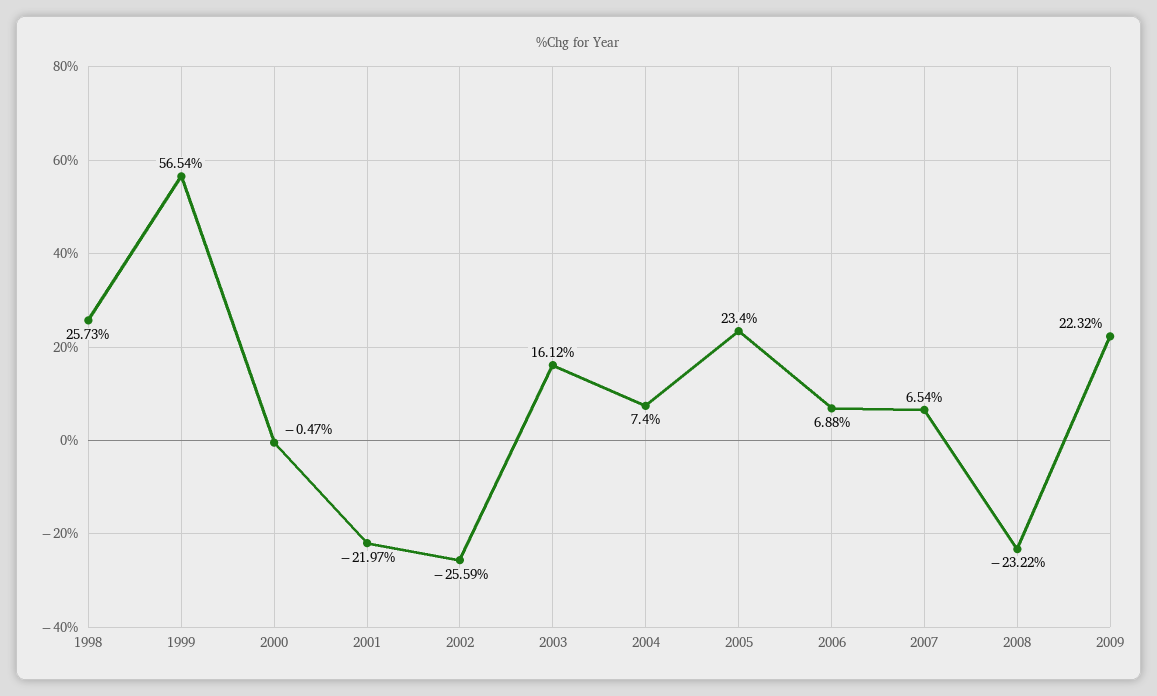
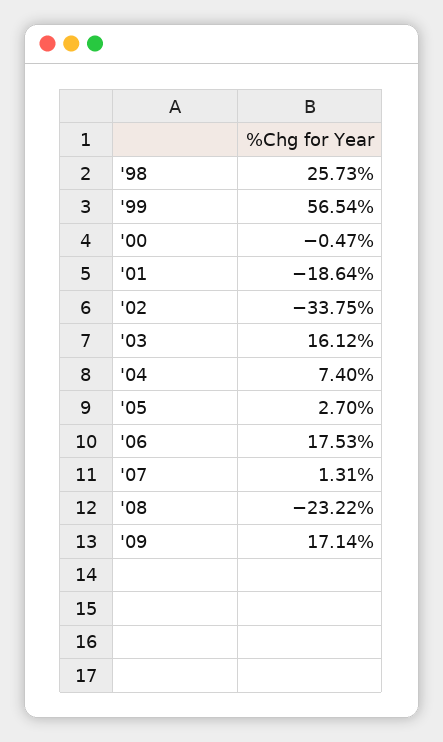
  {
    "1998": 25.73,
    "1999": 56.54,
    "2000": -0.47,
-   "2001": -21.97,
+   "2001": -18.64,
-   "2002": -25.59,
+   "2002": -33.75,
    "2003": 16.12,
    "2004": 7.4,
-   "2005": 23.4,
+   "2005": 2.7,
-   "2006": 6.88,
+   "2006": 17.53,
-   "2007": 6.54,
+   "2007": 1.31,
    "2008": -23.22,
-   "2009": 22.32
+   "2009": 17.14
  }

